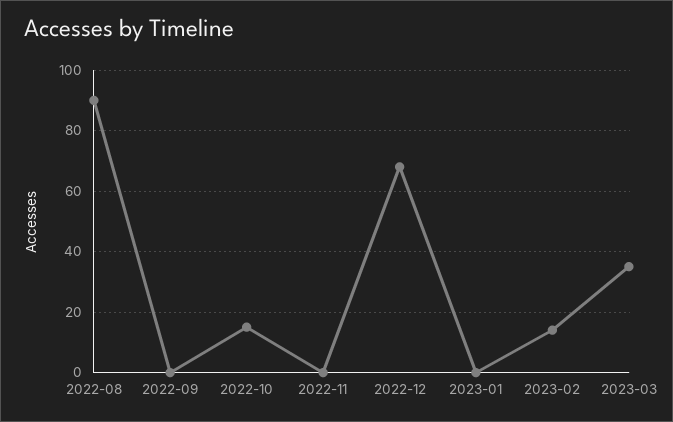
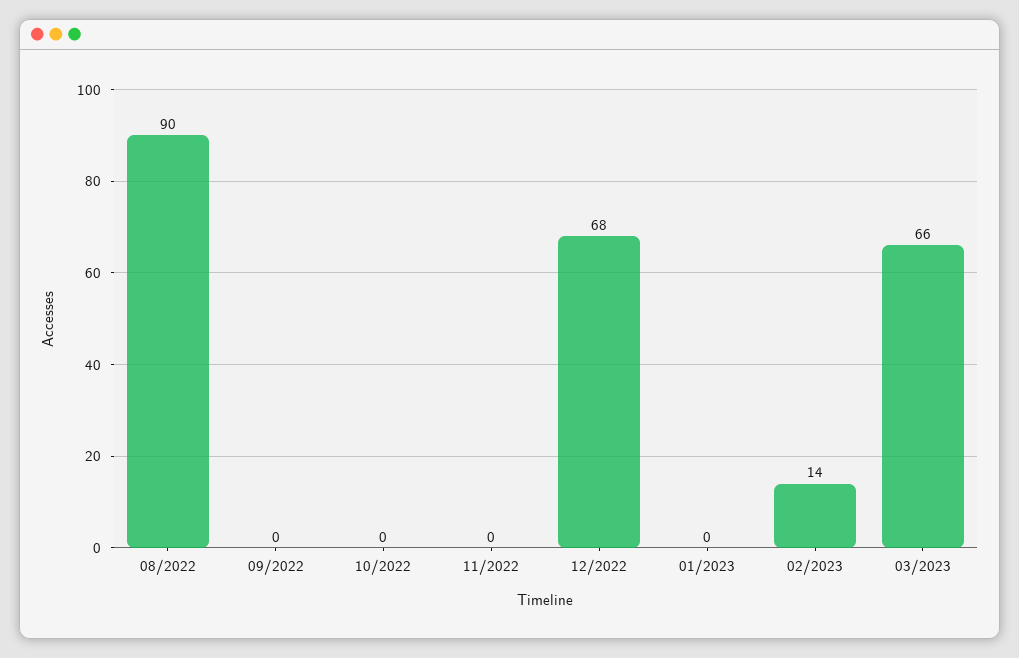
  {
    "2022-08": 90,
    "2022-09": 0,
-   "2022-10": 15,
+   "2022-10": 0,
    "2022-11": 0,
    "2022-12": 68,
    "2023-01": 0,
    "2023-02": 14,
-   "2023-03": 35
+   "2023-03": 66
  }

